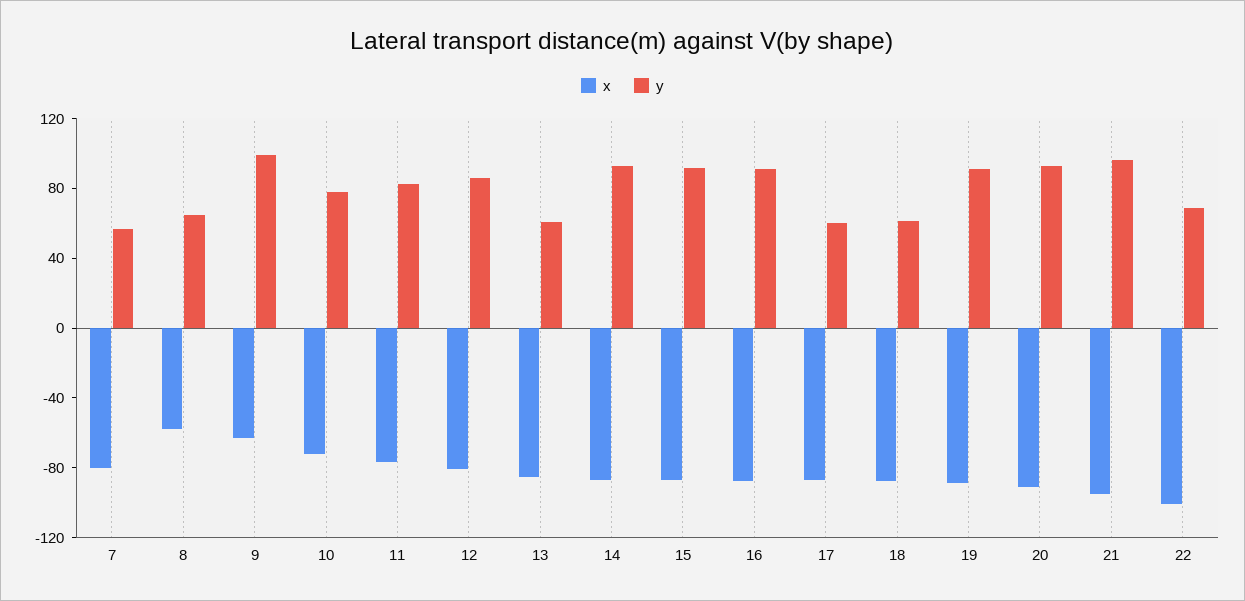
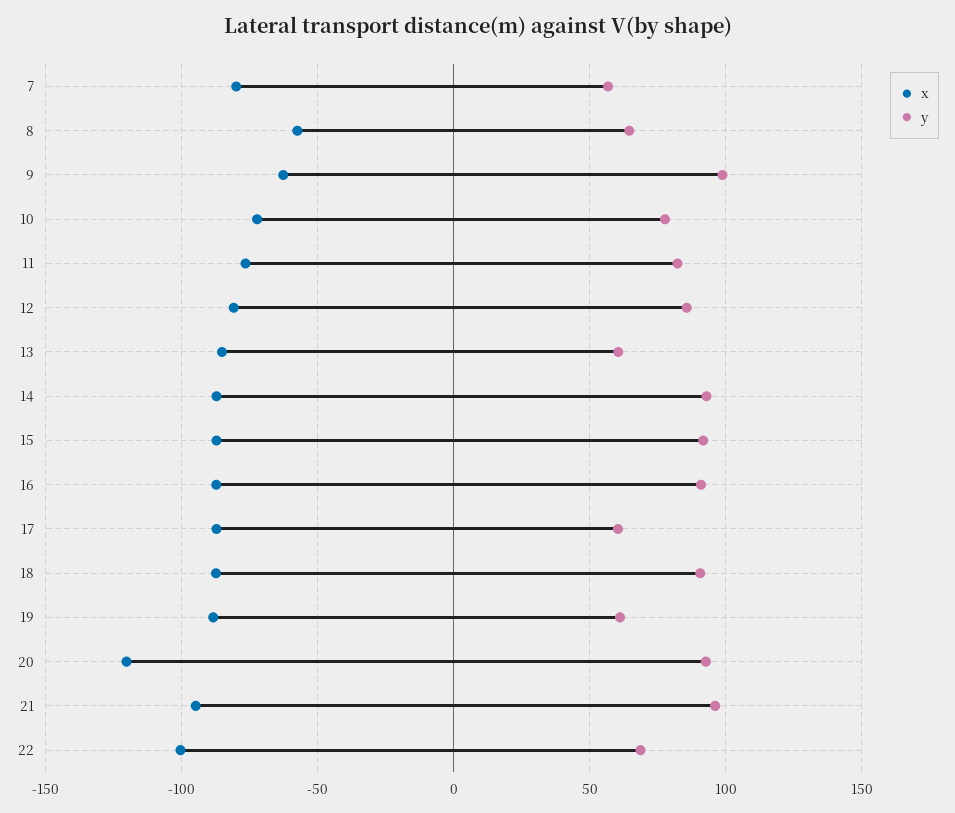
  {
    "x": {
      "7": -80,
      "8": -60,
      "9": -65,
      "10": -70,
      "11": -75,
      "12": -80,
      "13": -85,
      "14": -85,
      "15": -85,
      "16": -85,
      "17": -85,
      "18": -85,
      "19": -90,
-     "20": -90,
+     "20": -120,
      "21": -95,
      "22": -100
    },
    "y": {
      "7": 55,
      "8": 65,
      "9": 100,
      "10": 80,
      "11": 80,
      "12": 85,
      "13": 60,
      "14": 95,
      "15": 90,
      "16": 90,
      "17": 60,
-     "18": 60,
+     "18": 90,
-     "19": 90,
+     "19": 60,
      "20": 95,
      "21": 95,
      "22": 70
    }
  }

